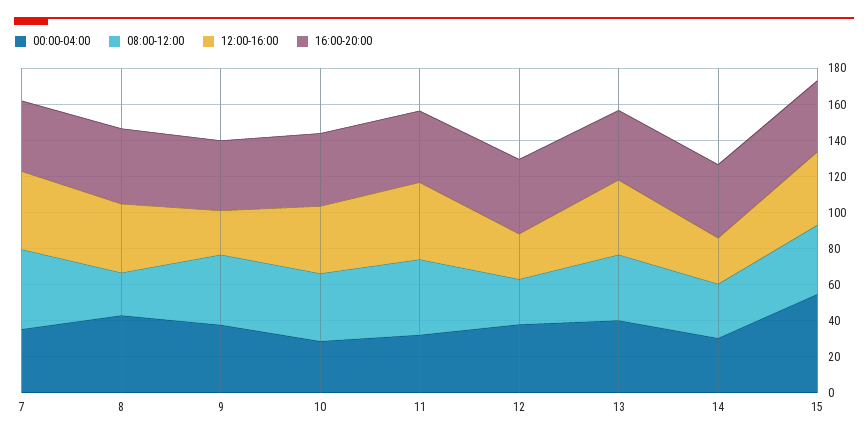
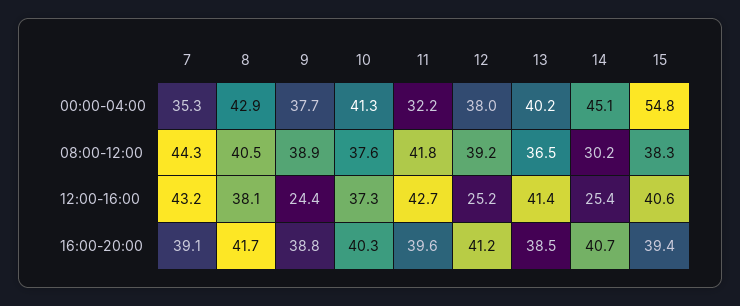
  {
    "00:00-04:00": {
      "7": 35.3,
      "8": 42.9,
      "9": 37.7,
-     "10": 30,
+     "10": 41.3,
      "11": 32.2,
      "12": 38,
      "13": 40.2,
-     "14": 30,
+     "14": 45.1,
      "15": 54.8
    },
    "08:00-12:00": {
      "7": 44.3,
-     "8": 25,
+     "8": 40.5,
      "9": 38.9,
      "10": 37.6,
      "11": 41.8,
-     "12": 25,
+     "12": 39.2,
      "13": 36.5,
      "14": 30.2,
      "15": 38.3
    },
    "12:00-16:00": {
      "7": 43.2,
      "8": 38.1,
      "9": 24.4,
      "10": 37.3,
      "11": 42.7,
      "12": 25.2,
      "13": 41.4,
      "14": 25.4,
      "15": 40.6
    },
    "16:00-20:00": {
      "7": 39.1,
      "8": 41.7,
      "9": 38.8,
      "10": 40.3,
      "11": 39.6,
      "12": 41.2,
      "13": 38.5,
      "14": 40.7,
      "15": 39.4
    }
  }

